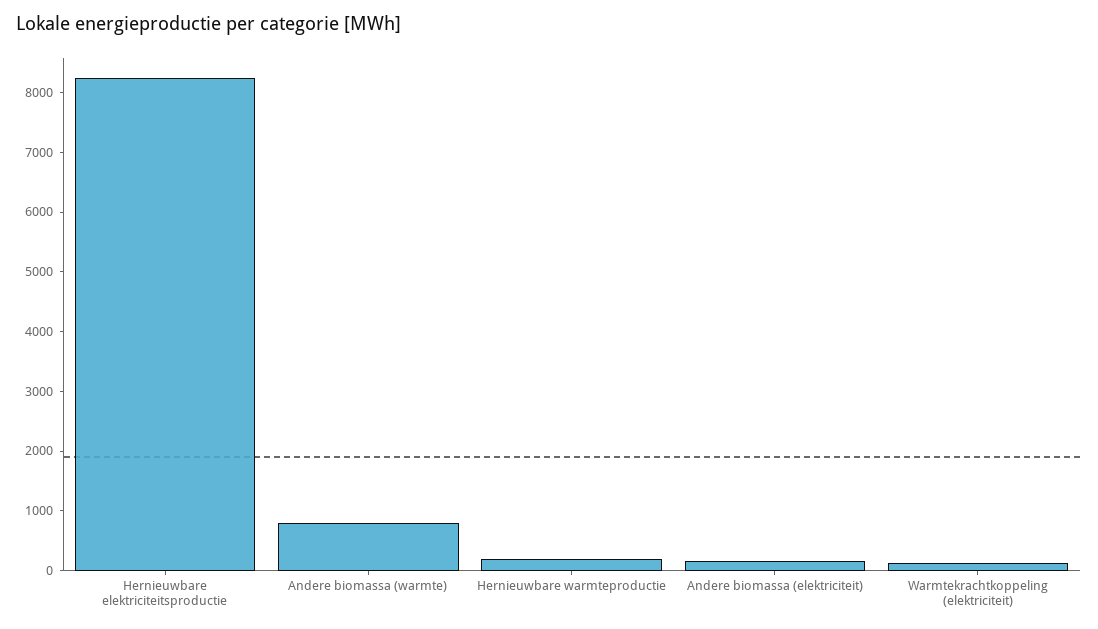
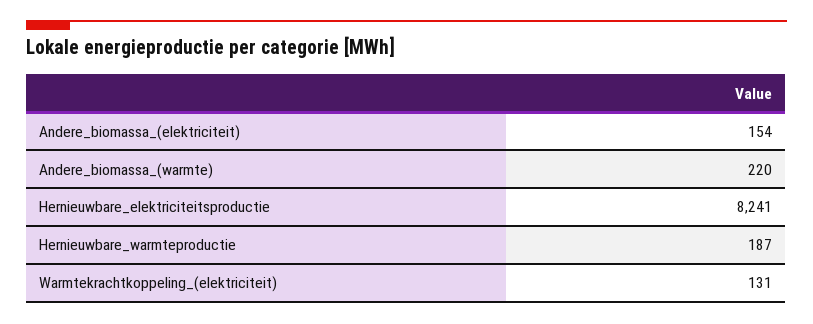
  {
    "Hernieuwbare elektriciteitsproductie": 8241,
-   "Andere biomassa (warmte)": 800,
+   "Andere biomassa (warmte)": 220,
    "Hernieuwbare warmteproductie": 187,
    "Andere biomassa (elektriciteit)": 154,
    "Warmtekrachtkoppeling (elektriciteit)": 131
  }

